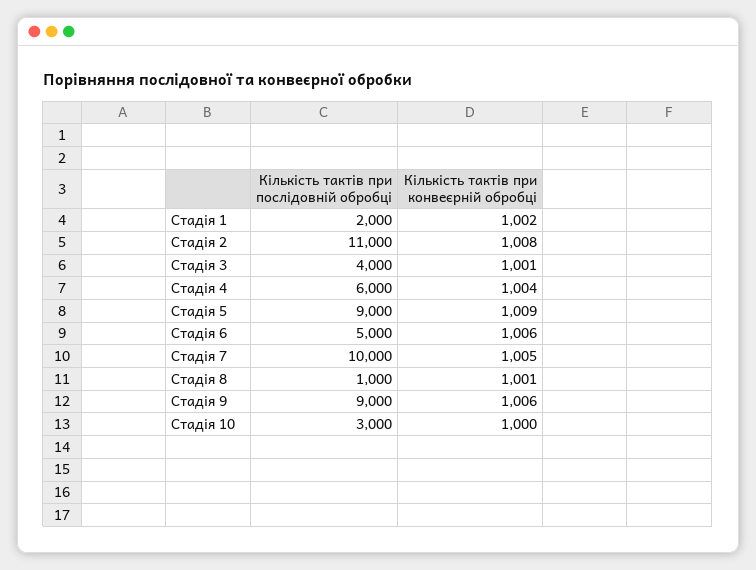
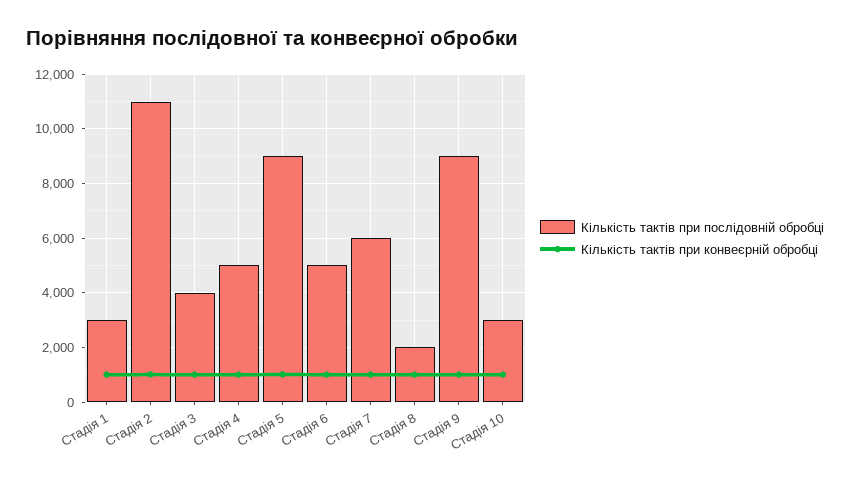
  {
    "Кількість тактів при послідовній обробці": {
-     "Стадія 1": 2000,
+     "Стадія 1": 3000,
      "Стадія 2": 11000,
      "Стадія 3": 4000,
-     "Стадія 4": 6000,
+     "Стадія 4": 5000,
      "Стадія 5": 9000,
      "Стадія 6": 5000,
-     "Стадія 7": 10000,
+     "Стадія 7": 6000,
-     "Стадія 8": 1000,
+     "Стадія 8": 2000,
      "Стадія 9": 9000,
      "Стадія 10": 3000
    },
    "Кількість тактів при конвеєрній обробці": {
      "Стадія 1": 1002,
      "Стадія 2": 1008,
      "Стадія 3": 1001,
      "Стадія 4": 1004,
      "Стадія 5": 1009,
      "Стадія 6": 1006,
      "Стадія 7": 1005,
      "Стадія 8": 1001,
      "Стадія 9": 1006,
      "Стадія 10": 1000
    }
  }

